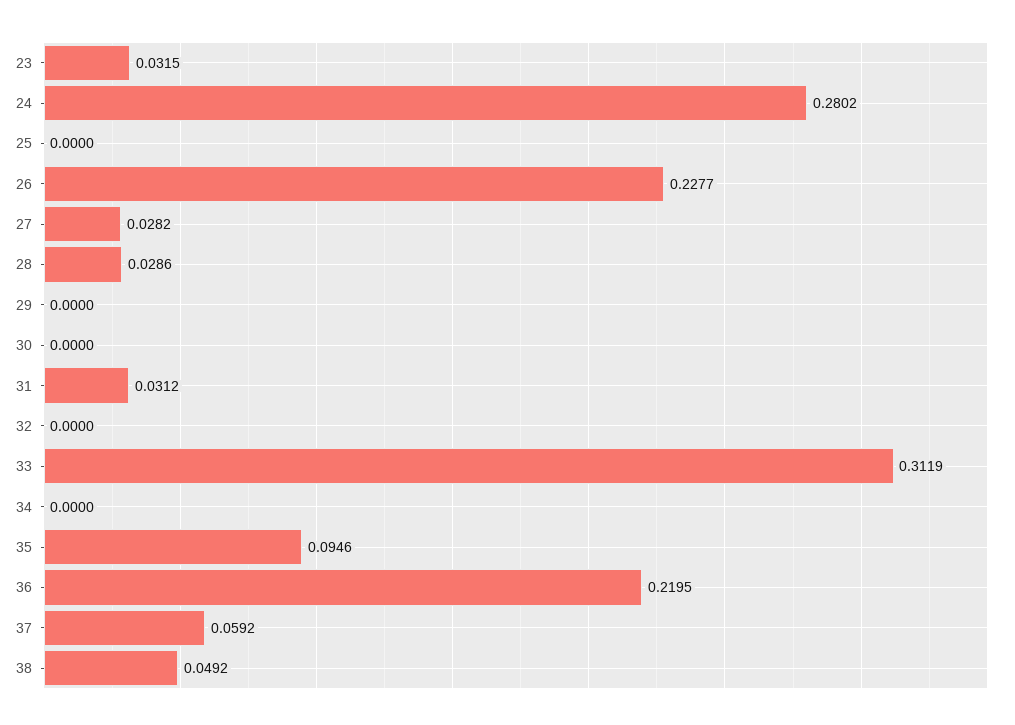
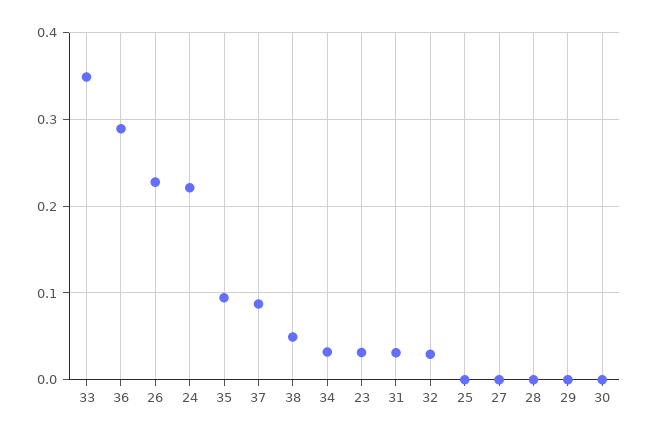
  {
    "23": 0.0315,
-   "24": 0.2802,
+   "24": 0.22,
    "25": 0,
    "26": 0.2277,
-   "27": 0.0282,
+   "27": 0,
-   "28": 0.0286,
+   "28": 0,
    "29": 0,
    "30": 0,
    "31": 0.0312,
-   "32": 0,
+   "32": 0.03,
-   "33": 0.3119,
+   "33": 0.35,
-   "34": 0,
+   "34": 0.03,
    "35": 0.0946,
-   "36": 0.2195,
+   "36": 0.29,
-   "37": 0.0592,
+   "37": 0.09,
    "38": 0.0492
  }

